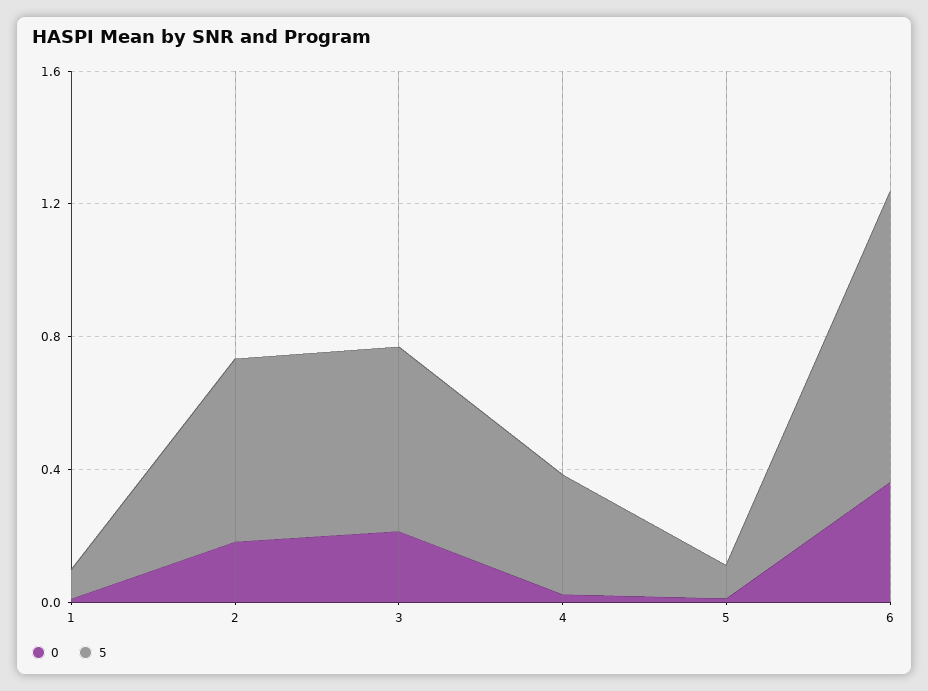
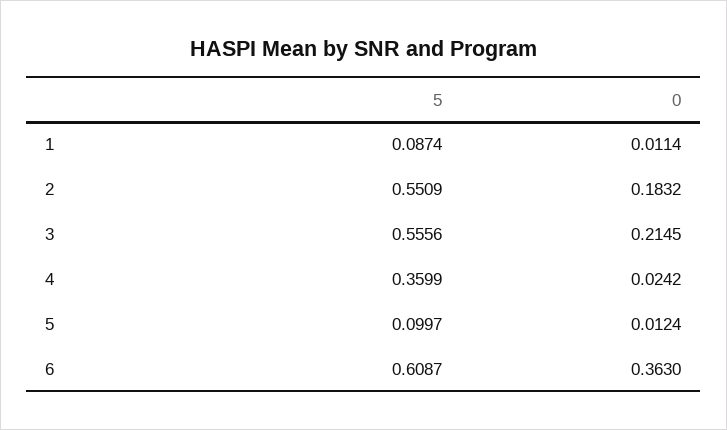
  {
    "0": {
      "1": 0.0114,
      "2": 0.1832,
      "3": 0.2145,
      "4": 0.0242,
      "5": 0.0124,
      "6": 0.363
    },
    "5": {
      "1": 0.0874,
      "2": 0.5509,
      "3": 0.5556,
      "4": 0.3599,
      "5": 0.0997,
-     "6": 0.9
+     "6": 0.6087
    }
  }

